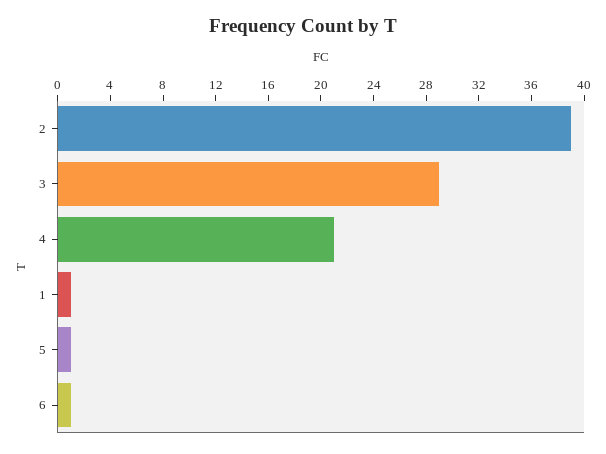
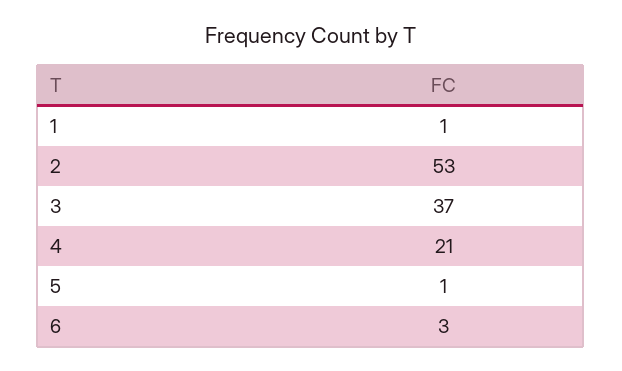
  {
-   "2": 39,
+   "2": 53,
-   "3": 29,
+   "3": 37,
    "4": 21,
    "1": 1,
    "5": 1,
-   "6": 1
+   "6": 3
  }

